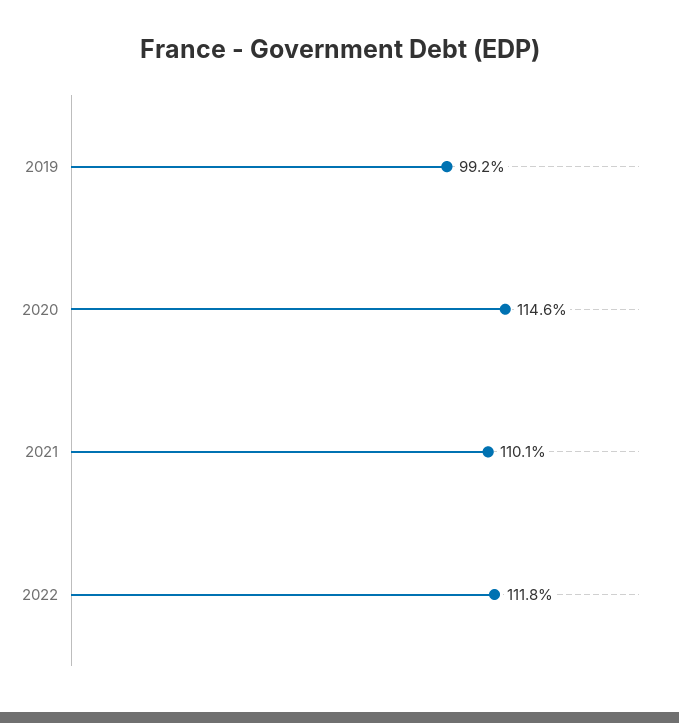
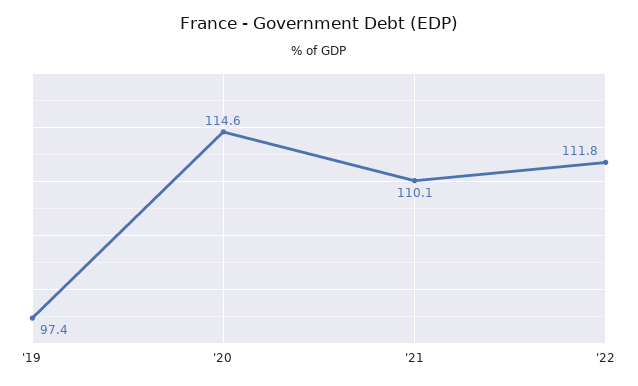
  {
-   "2019": 99.2,
+   "2019": 97.4,
    "2020": 114.6,
    "2021": 110.1,
    "2022": 111.8
  }

